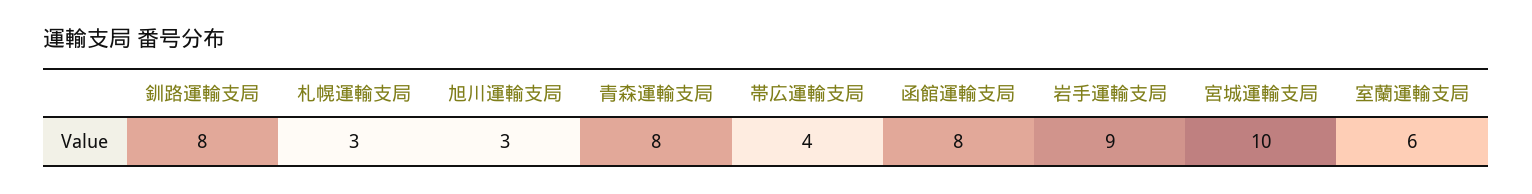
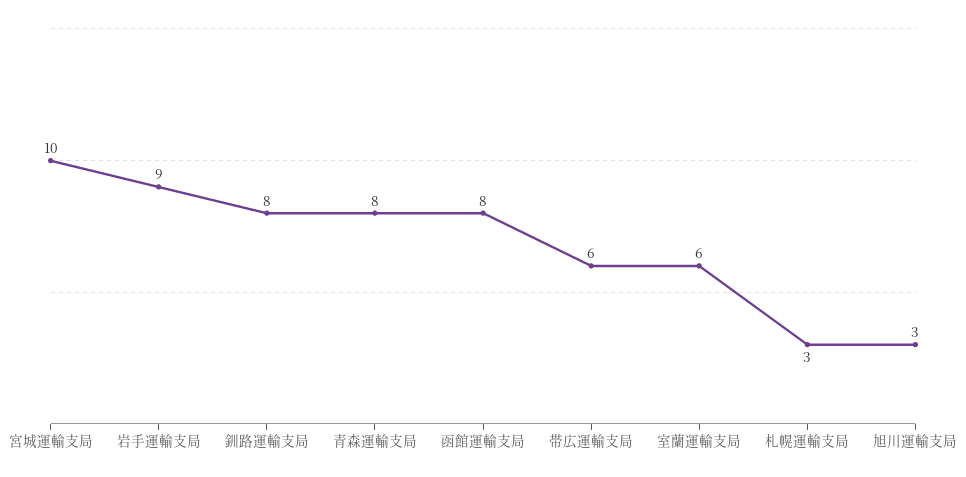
  {
    "釧路運輸支局": 8,
    "札幌運輸支局": 3,
    "旭川運輸支局": 3,
    "青森運輸支局": 8,
-   "帯広運輸支局": 4,
+   "帯広運輸支局": 6,
    "函館運輸支局": 8,
    "岩手運輸支局": 9,
    "宮城運輸支局": 10,
    "室蘭運輸支局": 6
  }

